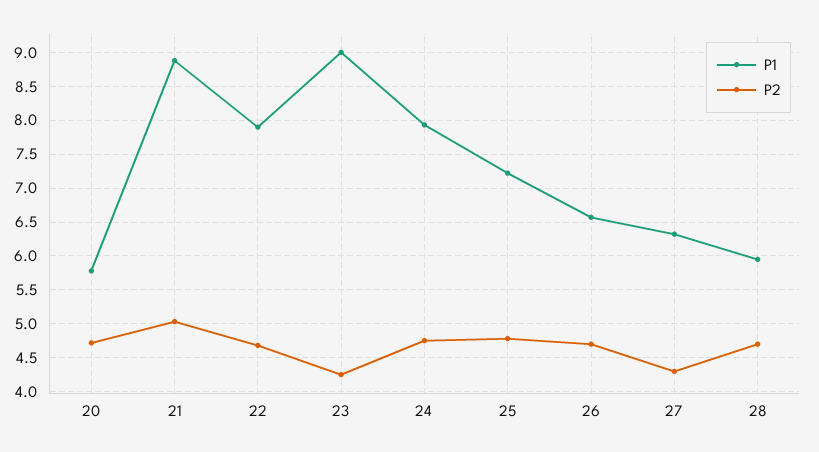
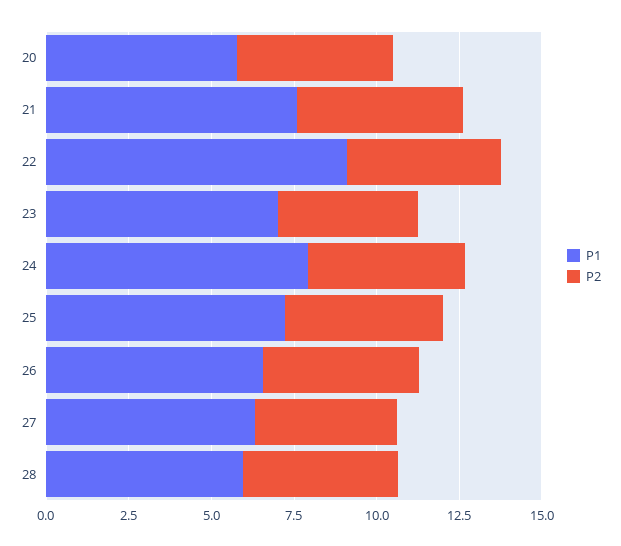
  {
    "P1": {
      "20": 5.8,
-     "21": 8.9,
+     "21": 7.5,
-     "22": 7.9,
+     "22": 9,
-     "23": 9,
+     "23": 7,
      "24": 7.9,
      "25": 7.2,
      "26": 6.6,
      "27": 6.3,
      "28": 6
    },
    "P2": {
      "20": 4.7,
      "21": 5,
      "22": 4.7,
      "23": 4.3,
      "24": 4.8,
      "25": 4.8,
      "26": 4.7,
      "27": 4.3,
      "28": 4.7
    }
  }

